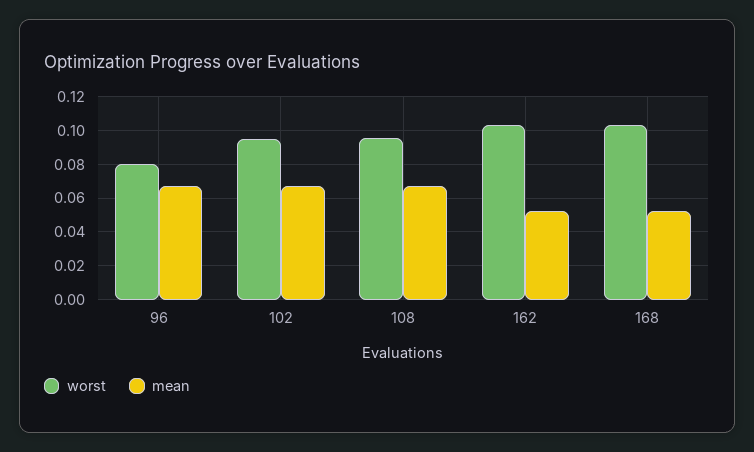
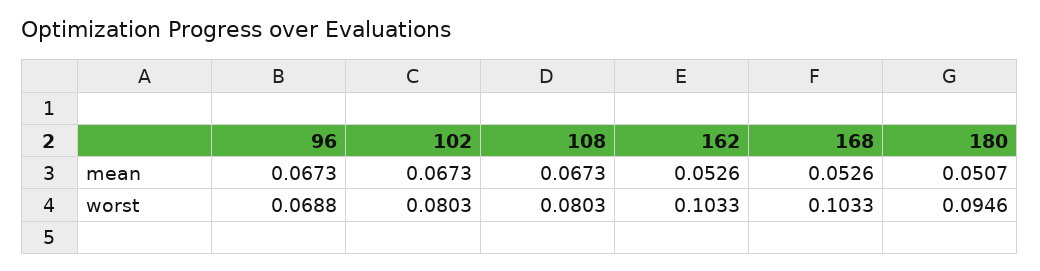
  {
    "worst": {
-     "96": 0.08,
+     "96": 0.0688,
-     "102": 0.095,
+     "102": 0.0803,
-     "108": 0.095,
+     "108": 0.0803,
      "162": 0.1033,
-     "168": 0.1033
+     "168": 0.1033,
+     "180": 0.0946
    },
    "mean": {
      "96": 0.0673,
      "102": 0.0673,
      "108": 0.0673,
      "162": 0.0526,
-     "168": 0.0526
+     "168": 0.0526,
+     "180": 0.0507
    }
  }

